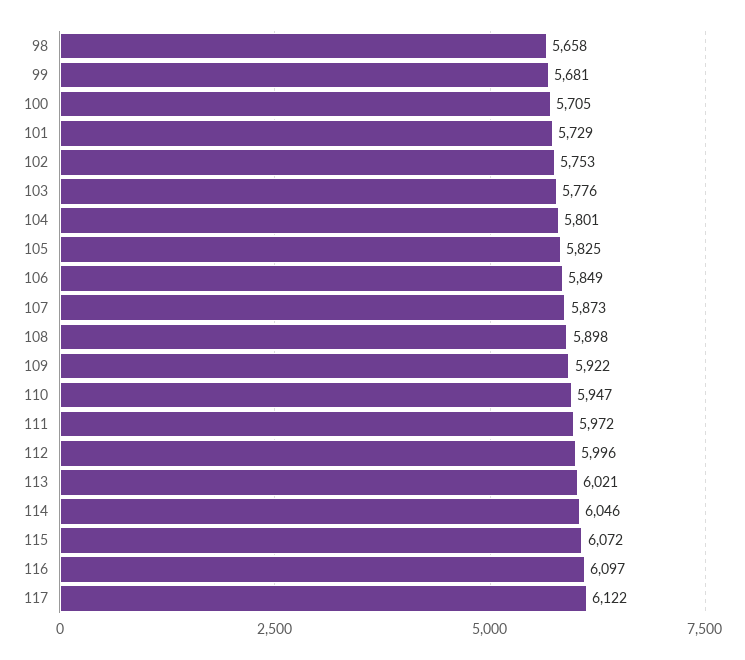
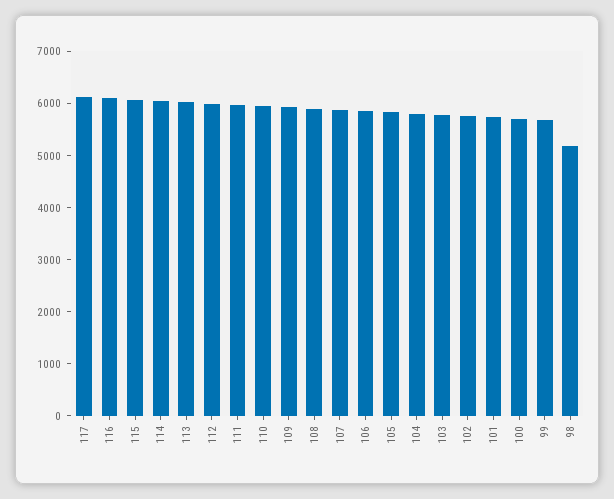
  {
-   "98": 5658,
+   "98": 5200,
    "99": 5681,
    "100": 5705,
    "101": 5729,
    "102": 5753,
    "103": 5776,
    "104": 5801,
    "105": 5825,
    "106": 5849,
    "107": 5873,
    "108": 5898,
    "109": 5922,
    "110": 5947,
    "111": 5972,
    "112": 5996,
    "113": 6021,
    "114": 6046,
    "115": 6072,
    "116": 6097,
    "117": 6122
  }

